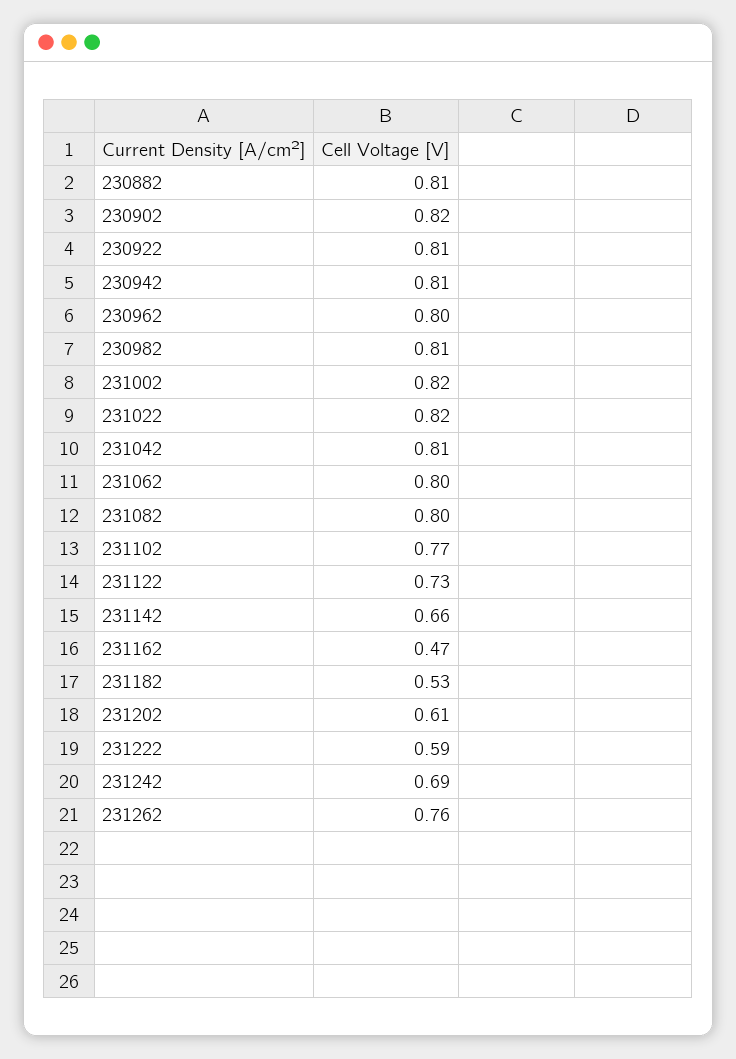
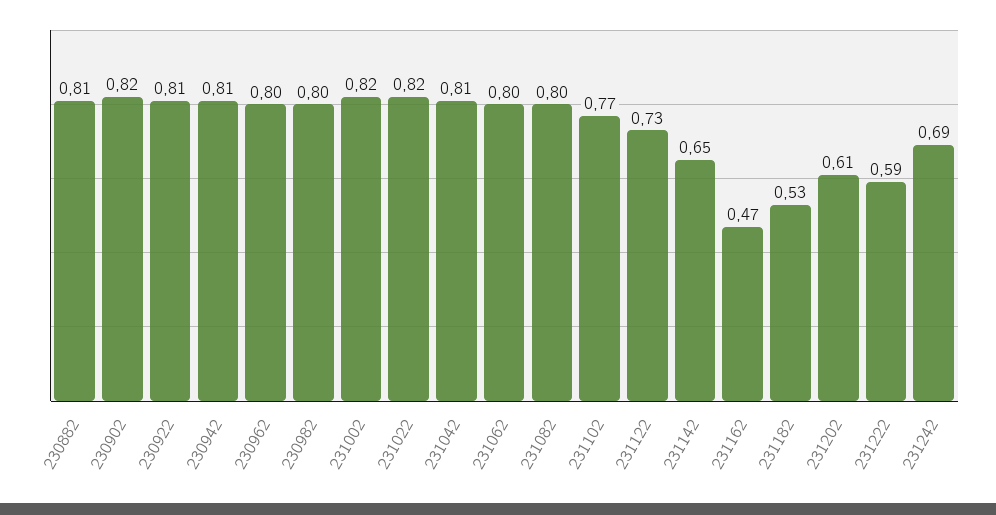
  {
    "230882": 0.81,
    "230902": 0.82,
    "230922": 0.81,
    "230942": 0.81,
    "230962": 0.8,
-   "230982": 0.81,
+   "230982": 0.8,
    "231002": 0.82,
    "231022": 0.82,
    "231042": 0.81,
    "231062": 0.8,
    "231082": 0.8,
    "231102": 0.77,
    "231122": 0.73,
-   "231142": 0.66,
+   "231142": 0.65,
    "231162": 0.47,
    "231182": 0.53,
    "231202": 0.61,
    "231222": 0.59,
-   "231242": 0.69,
+   "231242": 0.69
-   "231262": 0.76
  }

